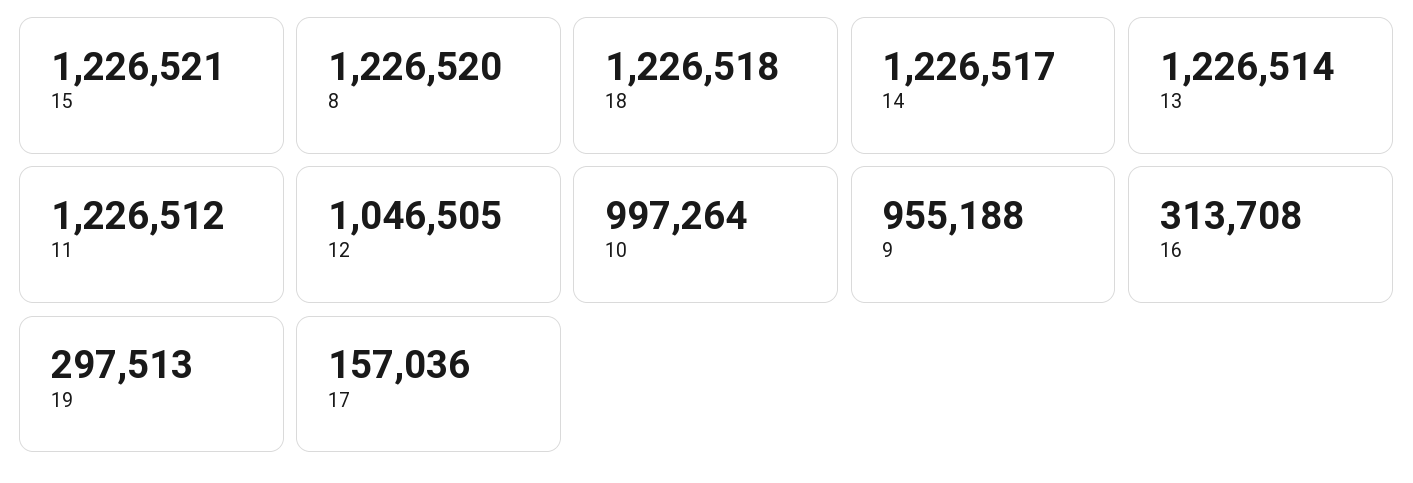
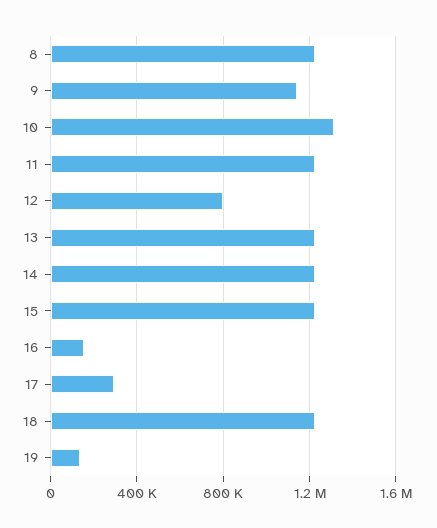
  {
    "15": 1226521,
    "8": 1226520,
    "18": 1226518,
    "14": 1226517,
    "13": 1226514,
    "11": 1226512,
-   "12": 1046505,
+   "12": 800000,
-   "10": 997264,
+   "10": 1300000,
-   "9": 955188,
+   "9": 1150000,
-   "16": 313708,
+   "16": 150000,
-   "19": 297513,
+   "19": 150000,
-   "17": 157036
+   "17": 300000
  }

